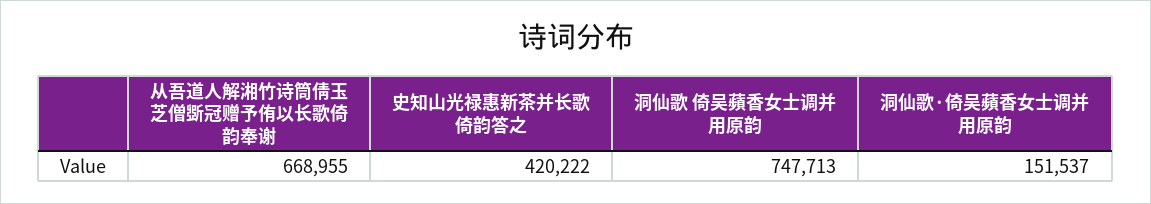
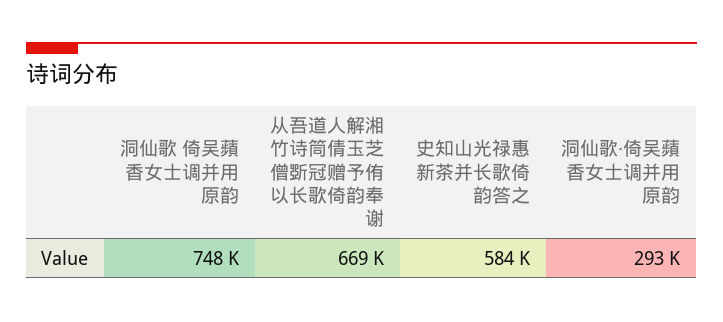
  {
    "从吾道人解湘竹诗筒倩玉芝僧斲冠赠予侑以长歌倚韵奉谢": 668955,
-   "史知山光禄惠新茶并长歌倚韵答之": 420222,
+   "史知山光禄惠新茶并长歌倚韵答之": 584000,
    "洞仙歌 倚吴蘋香女士调并用原韵": 747713,
-   "洞仙歌·倚吴蘋香女士调并用原韵": 151537
+   "洞仙歌·倚吴蘋香女士调并用原韵": 293000
  }

